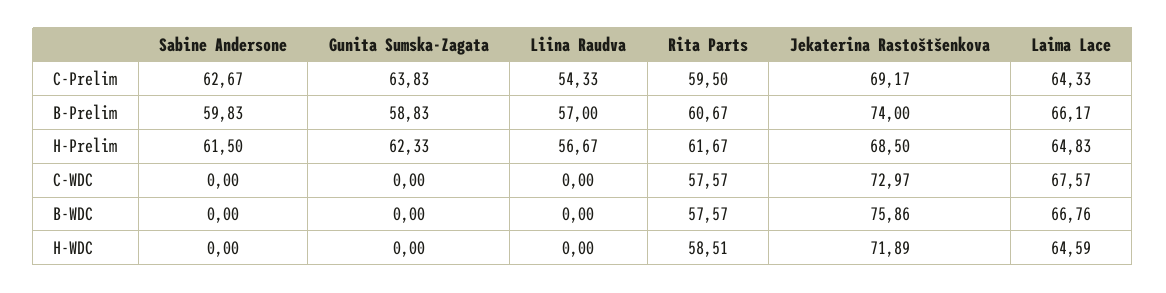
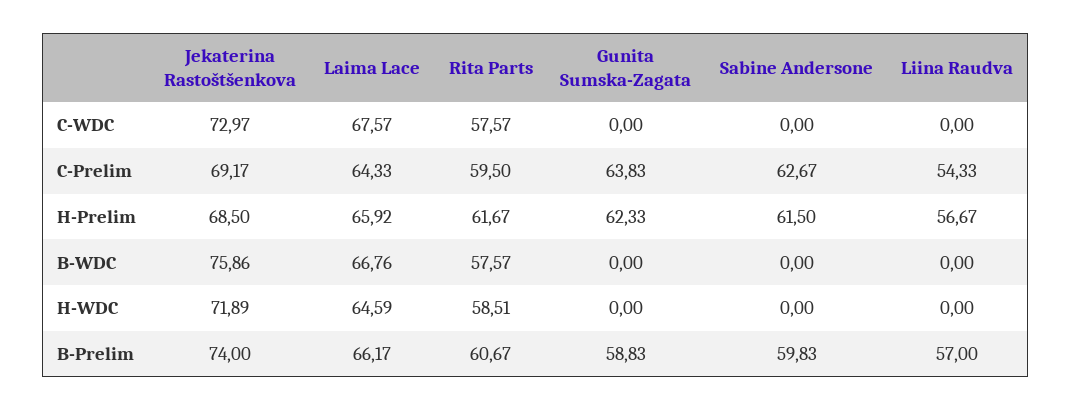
  {
    "Sabine Andersone": {
      "C-Prelim": 62.67,
      "B-Prelim": 59.83,
      "H-Prelim": 61.5,
      "C-WDC": 0,
      "B-WDC": 0,
      "H-WDC": 0
    },
    "Gunita Sumska-Zagata": {
      "C-Prelim": 63.83,
      "B-Prelim": 58.83,
      "H-Prelim": 62.33,
      "C-WDC": 0,
      "B-WDC": 0,
      "H-WDC": 0
    },
    "Liina Raudva": {
      "C-Prelim": 54.33,
      "B-Prelim": 57,
      "H-Prelim": 56.67,
      "C-WDC": 0,
      "B-WDC": 0,
      "H-WDC": 0
    },
    "Rita Parts": {
      "C-Prelim": 59.5,
      "B-Prelim": 60.67,
      "H-Prelim": 61.67,
      "C-WDC": 57.57,
      "B-WDC": 57.57,
      "H-WDC": 58.51
    },
    "Jekaterina Rastoštšenkova": {
      "C-Prelim": 69.17,
      "B-Prelim": 74,
      "H-Prelim": 68.5,
      "C-WDC": 72.97,
      "B-WDC": 75.86,
      "H-WDC": 71.89
    },
    "Laima Lace": {
      "C-Prelim": 64.33,
      "B-Prelim": 66.17,
-     "H-Prelim": 64.83,
+     "H-Prelim": 65.92,
      "C-WDC": 67.57,
      "B-WDC": 66.76,
      "H-WDC": 64.59
    }
  }

